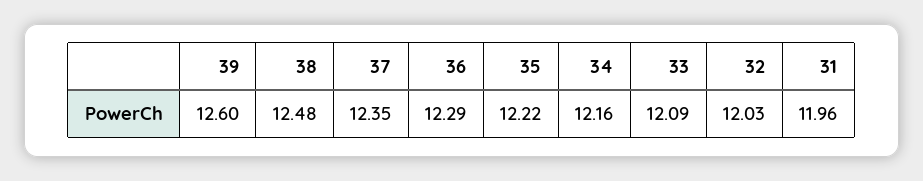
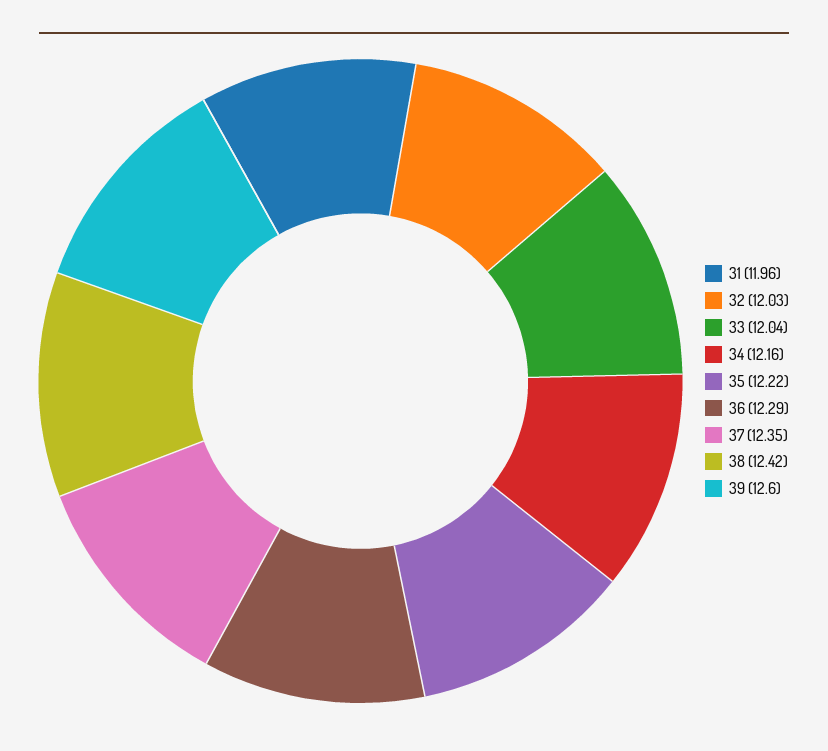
  {
    "39": 12.6,
-   "38": 12.48,
+   "38": 12.42,
    "37": 12.35,
    "36": 12.29,
    "35": 12.22,
    "34": 12.16,
-   "33": 12.09,
+   "33": 12.04,
    "32": 12.03,
    "31": 11.96
  }

